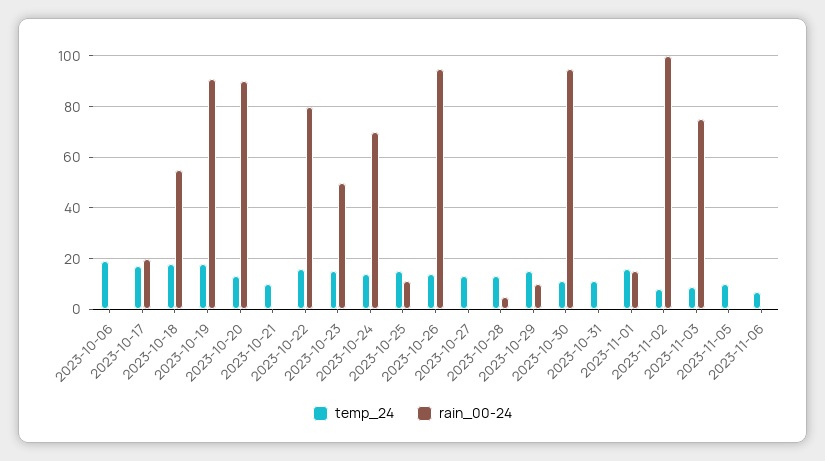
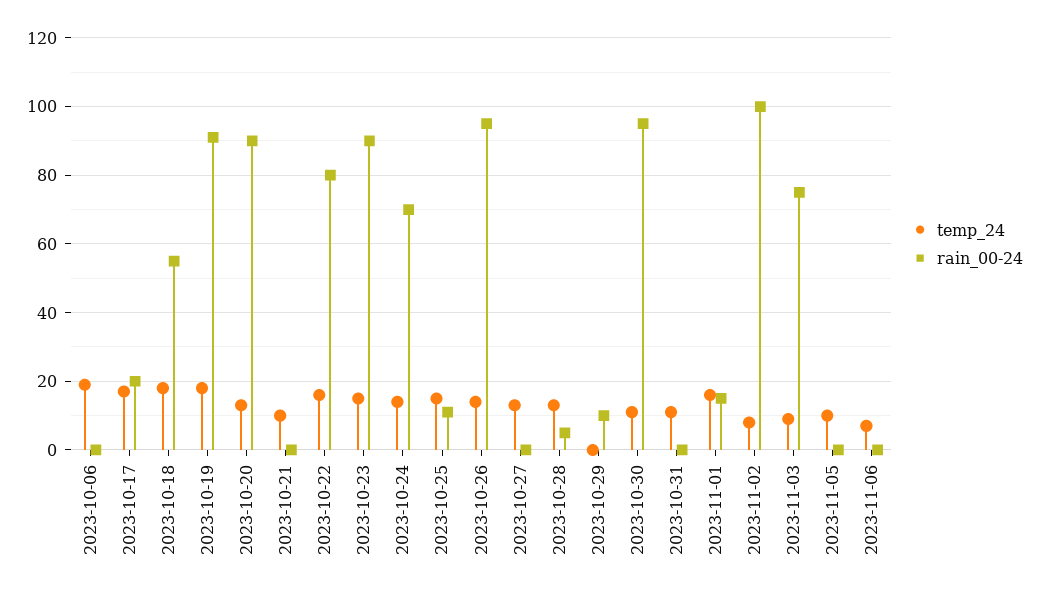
  {
    "temp_24": {
      "2023-10-06": 20,
      "2023-10-17": 15,
      "2023-10-18": 20,
      "2023-10-19": 20,
      "2023-10-20": 15,
      "2023-10-21": 10,
      "2023-10-22": 15,
      "2023-10-23": 15,
      "2023-10-24": 15,
      "2023-10-25": 15,
      "2023-10-26": 15,
      "2023-10-27": 15,
      "2023-10-28": 15,
-     "2023-10-29": 15,
+     "2023-10-29": 0,
      "2023-10-30": 10,
      "2023-10-31": 10,
      "2023-11-01": 15,
      "2023-11-02": 10,
      "2023-11-03": 10,
      "2023-11-05": 10,
      "2023-11-06": 5
    },
    "rain_00-24": {
      "2023-10-06": 0,
      "2023-10-17": 20,
      "2023-10-18": 55,
      "2023-10-19": 90,
      "2023-10-20": 90,
      "2023-10-21": 0,
      "2023-10-22": 80,
-     "2023-10-23": 50,
+     "2023-10-23": 90,
      "2023-10-24": 70,
      "2023-10-25": 10,
      "2023-10-26": 95,
      "2023-10-27": 0,
      "2023-10-28": 5,
      "2023-10-29": 10,
      "2023-10-30": 95,
      "2023-10-31": 0,
      "2023-11-01": 15,
      "2023-11-02": 100,
      "2023-11-03": 75,
      "2023-11-05": 0,
      "2023-11-06": 0
    }
  }

